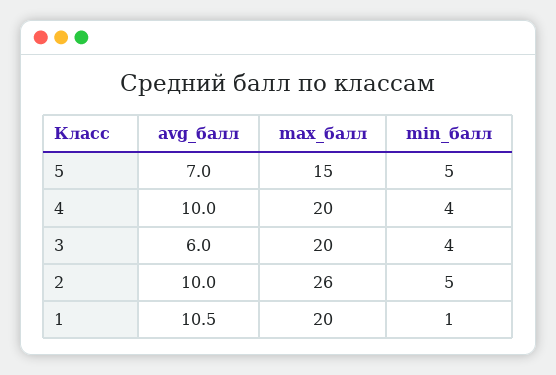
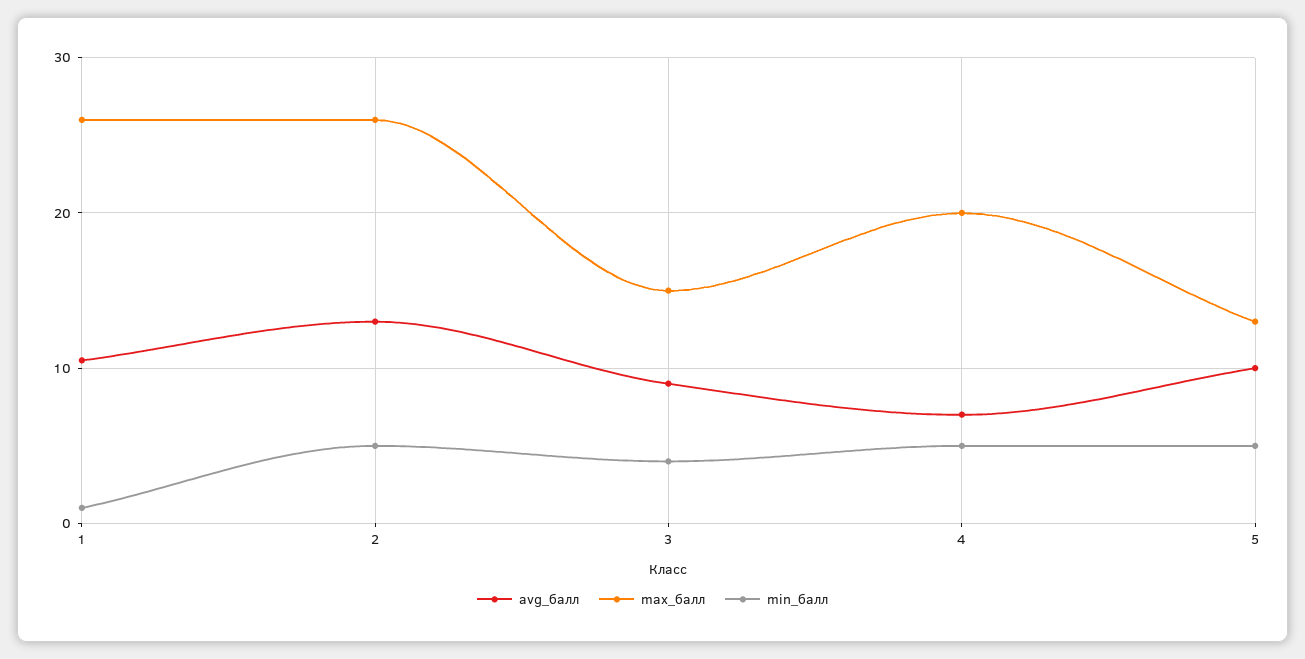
  {
    "avg_балл": {
-     "5": 7,
+     "5": 10,
-     "4": 10,
+     "4": 7,
-     "3": 6,
+     "3": 9,
-     "2": 10,
+     "2": 13,
      "1": 10.5
    },
    "max_балл": {
-     "5": 15,
+     "5": 13,
      "4": 20,
-     "3": 20,
+     "3": 15,
      "2": 26,
-     "1": 20
+     "1": 26
    },
    "min_балл": {
      "5": 5,
-     "4": 4,
+     "4": 5,
      "3": 4,
      "2": 5,
      "1": 1
    }
  }

